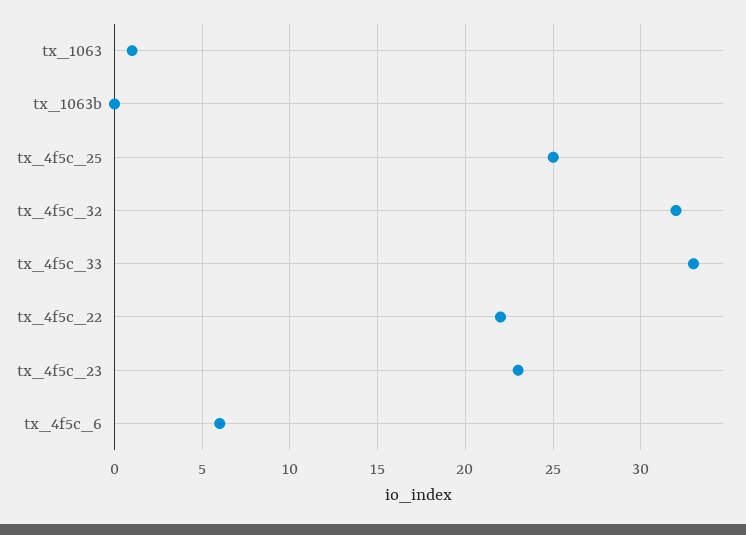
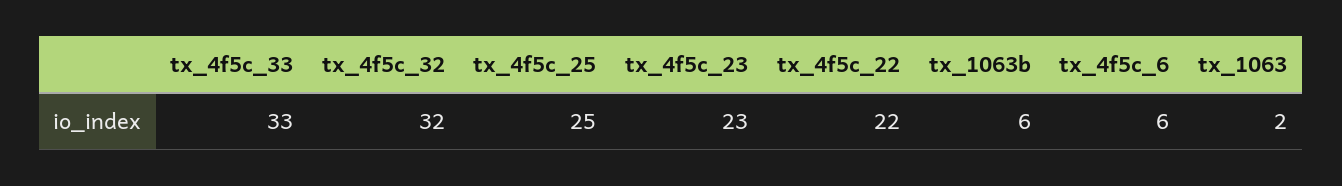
  {
-   "tx_1063": 1,
+   "tx_1063": 2,
-   "tx_1063b": 0,
+   "tx_1063b": 6,
    "tx_4f5c_25": 25,
    "tx_4f5c_32": 32,
    "tx_4f5c_33": 33,
    "tx_4f5c_22": 22,
    "tx_4f5c_23": 23,
    "tx_4f5c_6": 6
  }

